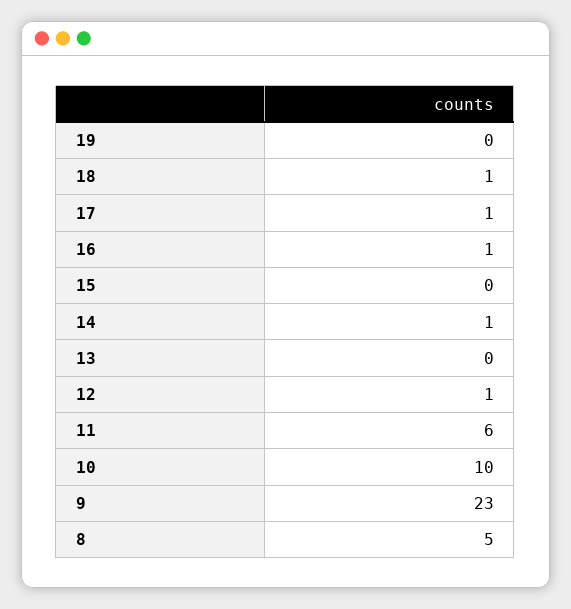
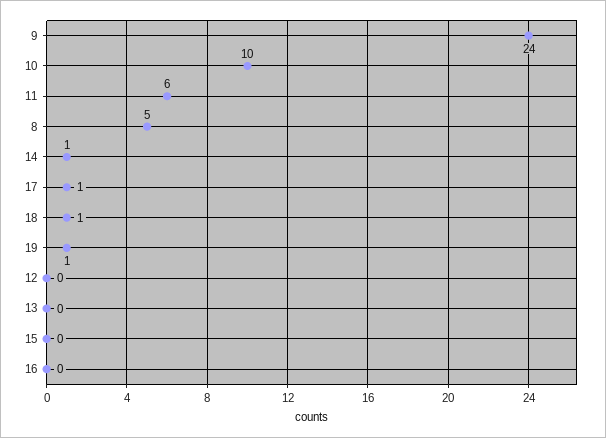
  {
-   "19": 0,
+   "19": 1,
    "18": 1,
    "17": 1,
-   "16": 1,
+   "16": 0,
    "15": 0,
    "14": 1,
    "13": 0,
-   "12": 1,
+   "12": 0,
    "11": 6,
    "10": 10,
-   "9": 23,
+   "9": 24,
    "8": 5
  }

